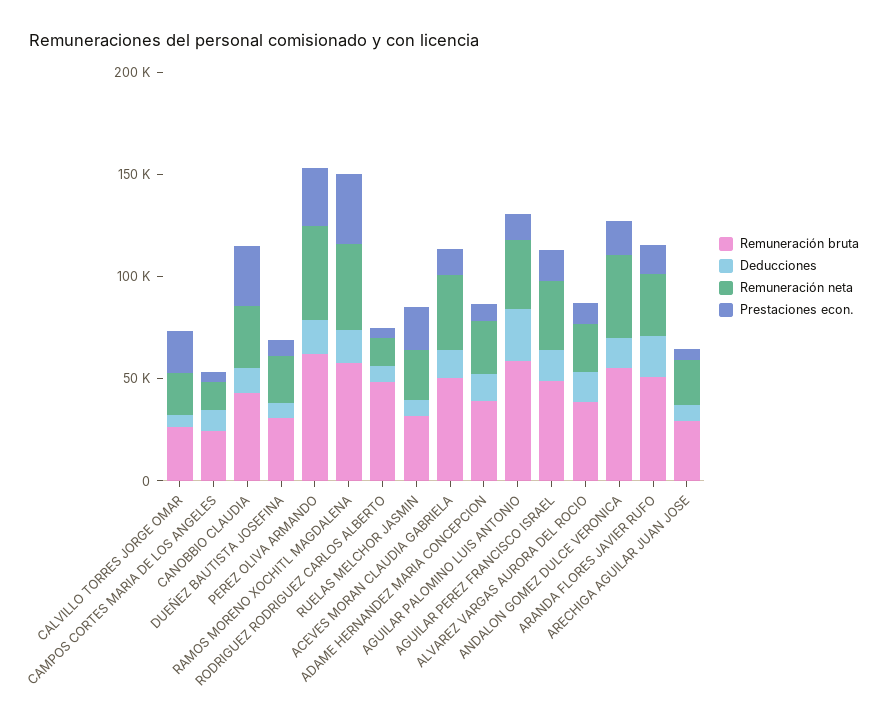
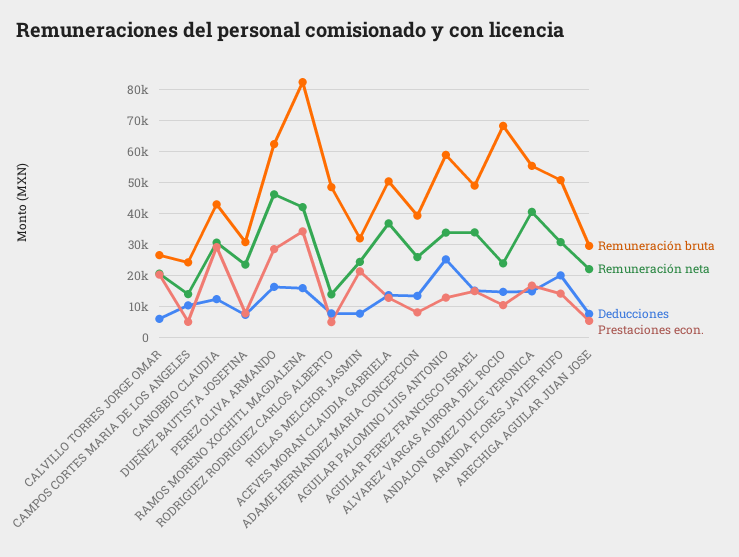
  {
    "Remuneración bruta": {
      "CALVILLO TORRES JORGE OMAR": 26000,
      "CAMPOS CORTES MARIA DE LOS ANGELES": 24000,
      "CANOBBIO CLAUDIA": 42000,
      "DUEÑEZ BAUTISTA JOSEFINA": 30000,
      "PEREZ OLIVA ARMANDO": 62000,
-     "RAMOS MORENO XOCHITL MAGDALENA": 60000,
+     "RAMOS MORENO XOCHITL MAGDALENA": 82000,
      "RODRIGUEZ RODRIGUEZ CARLOS ALBERTO": 48000,
      "RUELAS MELCHOR JASMIN": 32000,
      "ACEVES MORAN CLAUDIA GABRIELA": 50000,
      "ADAME HERNANDEZ MARIA CONCEPCION": 40000,
      "AGUILAR PALOMINO LUIS ANTONIO": 58000,
      "AGUILAR PEREZ FRANCISCO ISRAEL": 48000,
-     "ALVAREZ VARGAS AURORA DEL ROCIO": 40000,
+     "ALVAREZ VARGAS AURORA DEL ROCIO": 68000,
      "ANDALON GOMEZ DULCE VERONICA": 56000,
      "ARANDA FLORES JAVIER RUFO": 50000,
      "ARECHIGA AGUILAR JUAN JOSE": 30000
    },
    "Deducciones": {
      "CALVILLO TORRES JORGE OMAR": 6000,
      "CAMPOS CORTES MARIA DE LOS ANGELES": 10000,
      "CANOBBIO CLAUDIA": 12000,
      "DUEÑEZ BAUTISTA JOSEFINA": 8000,
      "PEREZ OLIVA ARMANDO": 16000,
      "RAMOS MORENO XOCHITL MAGDALENA": 16000,
      "RODRIGUEZ RODRIGUEZ CARLOS ALBERTO": 8000,
      "RUELAS MELCHOR JASMIN": 8000,
      "ACEVES MORAN CLAUDIA GABRIELA": 14000,
      "ADAME HERNANDEZ MARIA CONCEPCION": 14000,
      "AGUILAR PALOMINO LUIS ANTONIO": 26000,
      "AGUILAR PEREZ FRANCISCO ISRAEL": 16000,
      "ALVAREZ VARGAS AURORA DEL ROCIO": 14000,
      "ANDALON GOMEZ DULCE VERONICA": 14000,
      "ARANDA FLORES JAVIER RUFO": 20000,
      "ARECHIGA AGUILAR JUAN JOSE": 8000
    },
    "Remuneración neta": {
      "CALVILLO TORRES JORGE OMAR": 20000,
      "CAMPOS CORTES MARIA DE LOS ANGELES": 14000,
      "CANOBBIO CLAUDIA": 30000,
      "DUEÑEZ BAUTISTA JOSEFINA": 24000,
      "PEREZ OLIVA ARMANDO": 46000,
      "RAMOS MORENO XOCHITL MAGDALENA": 42000,
      "RODRIGUEZ RODRIGUEZ CARLOS ALBERTO": 14000,
      "RUELAS MELCHOR JASMIN": 24000,
      "ACEVES MORAN CLAUDIA GABRIELA": 36000,
      "ADAME HERNANDEZ MARIA CONCEPCION": 26000,
      "AGUILAR PALOMINO LUIS ANTONIO": 34000,
      "AGUILAR PEREZ FRANCISCO ISRAEL": 34000,
      "ALVAREZ VARGAS AURORA DEL ROCIO": 24000,
      "ANDALON GOMEZ DULCE VERONICA": 40000,
      "ARANDA FLORES JAVIER RUFO": 30000,
      "ARECHIGA AGUILAR JUAN JOSE": 22000
    },
    "Prestaciones econ.": {
      "CALVILLO TORRES JORGE OMAR": 20000,
      "CAMPOS CORTES MARIA DE LOS ANGELES": 6000,
      "CANOBBIO CLAUDIA": 30000,
      "DUEÑEZ BAUTISTA JOSEFINA": 8000,
      "PEREZ OLIVA ARMANDO": 28000,
      "RAMOS MORENO XOCHITL MAGDALENA": 34000,
      "RODRIGUEZ RODRIGUEZ CARLOS ALBERTO": 4000,
      "RUELAS MELCHOR JASMIN": 22000,
      "ACEVES MORAN CLAUDIA GABRIELA": 12000,
      "ADAME HERNANDEZ MARIA CONCEPCION": 8000,
      "AGUILAR PALOMINO LUIS ANTONIO": 12000,
      "AGUILAR PEREZ FRANCISCO ISRAEL": 14000,
      "ALVAREZ VARGAS AURORA DEL ROCIO": 10000,
      "ANDALON GOMEZ DULCE VERONICA": 16000,
      "ARANDA FLORES JAVIER RUFO": 14000,
      "ARECHIGA AGUILAR JUAN JOSE": 6000
    }
  }

